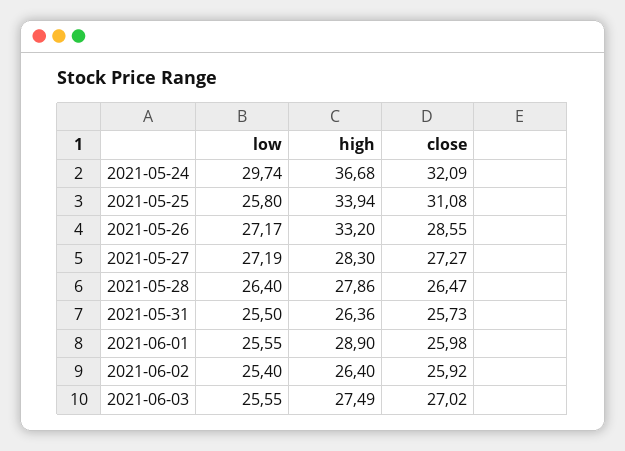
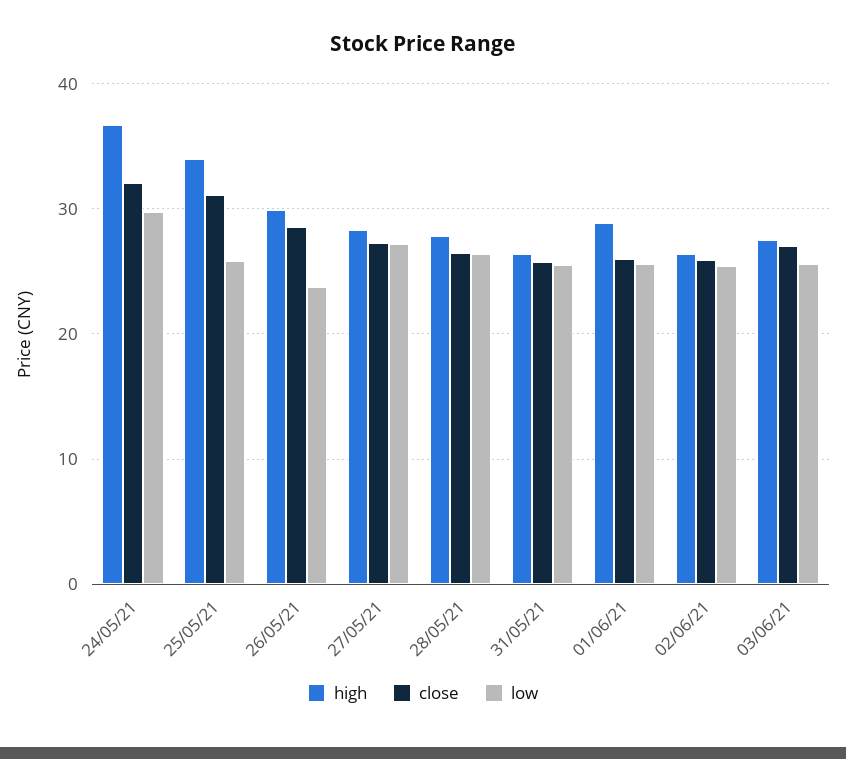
  {
    "low": {
      "2021-05-24": 29.74,
      "2021-05-25": 25.8,
-     "2021-05-26": 27.17,
+     "2021-05-26": 24,
      "2021-05-27": 27.19,
      "2021-05-28": 26.4,
      "2021-05-31": 25.5,
      "2021-06-01": 25.55,
      "2021-06-02": 25.4,
      "2021-06-03": 25.55
    },
    "high": {
      "2021-05-24": 36.68,
      "2021-05-25": 33.94,
-     "2021-05-26": 33.2,
+     "2021-05-26": 30,
      "2021-05-27": 28.3,
      "2021-05-28": 27.86,
      "2021-05-31": 26.36,
      "2021-06-01": 28.9,
      "2021-06-02": 26.4,
      "2021-06-03": 27.49
    },
    "close": {
      "2021-05-24": 32.09,
      "2021-05-25": 31.08,
      "2021-05-26": 28.55,
      "2021-05-27": 27.27,
      "2021-05-28": 26.47,
      "2021-05-31": 25.73,
      "2021-06-01": 25.98,
      "2021-06-02": 25.92,
      "2021-06-03": 27.02
    }
  }

